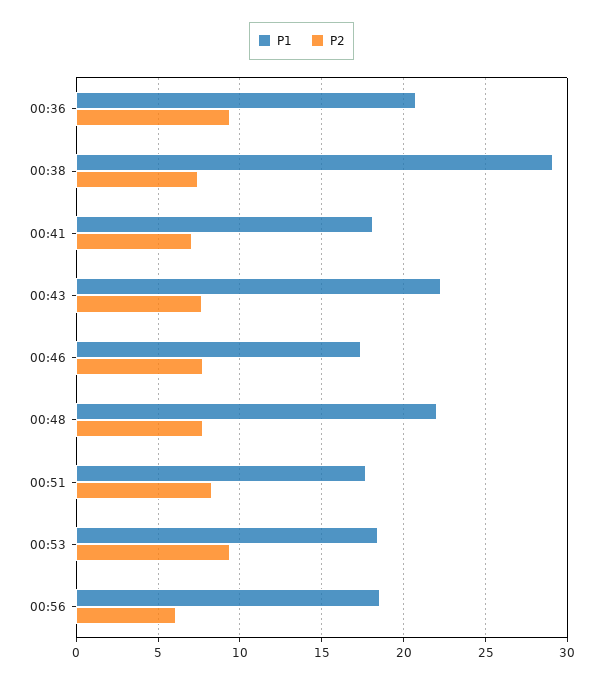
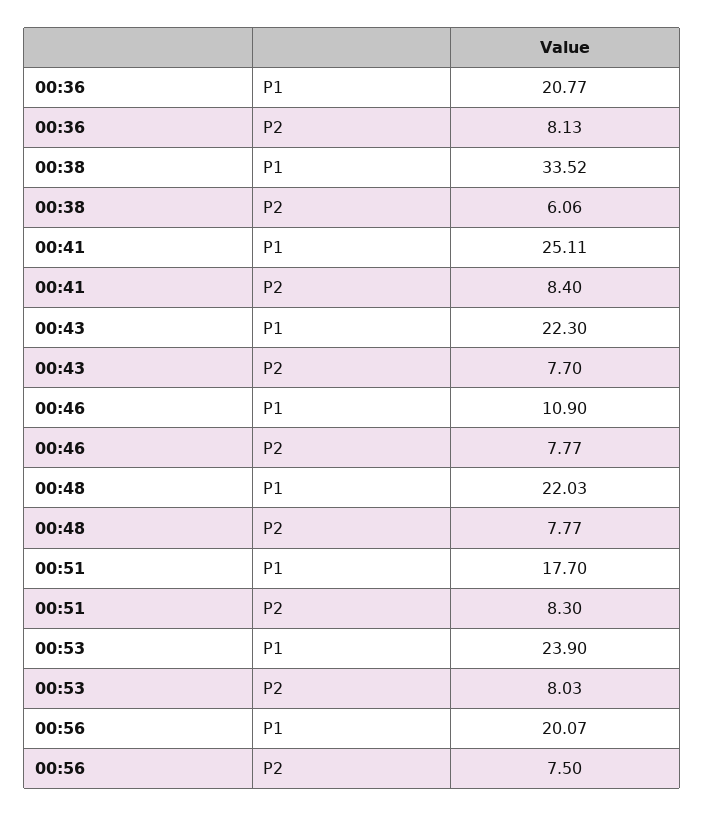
  {
    "P1": {
      "00:36": 20.77,
-     "00:38": 29,
+     "00:38": 33.52,
-     "00:41": 18,
+     "00:41": 25.11,
      "00:43": 22.3,
-     "00:46": 17.5,
+     "00:46": 10.9,
      "00:48": 22.03,
      "00:51": 17.7,
-     "00:53": 18.5,
+     "00:53": 23.9,
-     "00:56": 18.5
+     "00:56": 20.07
    },
    "P2": {
-     "00:36": 9.5,
+     "00:36": 8.13,
-     "00:38": 7.5,
+     "00:38": 6.06,
-     "00:41": 7,
+     "00:41": 8.4,
      "00:43": 7.7,
      "00:46": 7.77,
      "00:48": 7.77,
      "00:51": 8.3,
-     "00:53": 9.5,
+     "00:53": 8.03,
-     "00:56": 6
+     "00:56": 7.5
    }
  }

